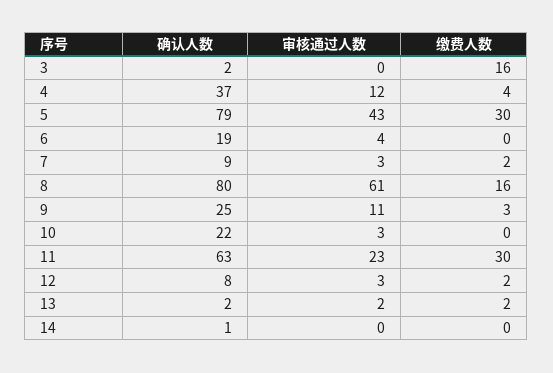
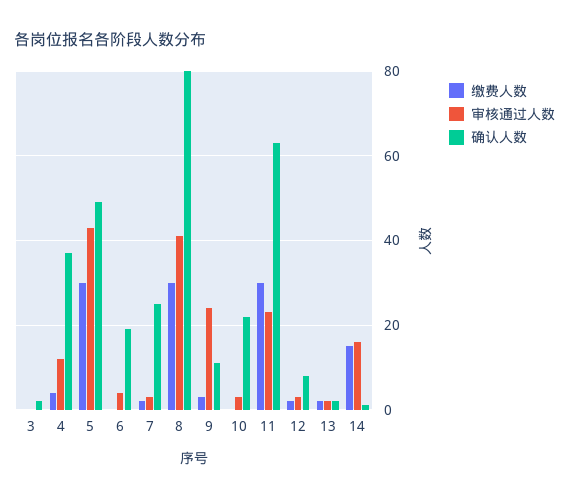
  {
    "确认人数": {
      "3": 2,
      "4": 37,
-     "5": 79,
+     "5": 50,
      "6": 19,
-     "7": 9,
+     "7": 25,
      "8": 80,
-     "9": 25,
+     "9": 10,
      "10": 22,
      "11": 63,
      "12": 8,
      "13": 2,
      "14": 1
    },
    "审核通过人数": {
      "3": 0,
      "4": 12,
      "5": 43,
      "6": 4,
      "7": 3,
-     "8": 61,
+     "8": 40,
-     "9": 11,
+     "9": 25,
      "10": 3,
      "11": 23,
      "12": 3,
      "13": 2,
-     "14": 0
+     "14": 15
    },
    "缴费人数": {
-     "3": 16,
+     "3": 0,
      "4": 4,
      "5": 30,
      "6": 0,
      "7": 2,
-     "8": 16,
+     "8": 30,
      "9": 3,
      "10": 0,
      "11": 30,
      "12": 2,
      "13": 2,
-     "14": 0
+     "14": 15
    }
  }

